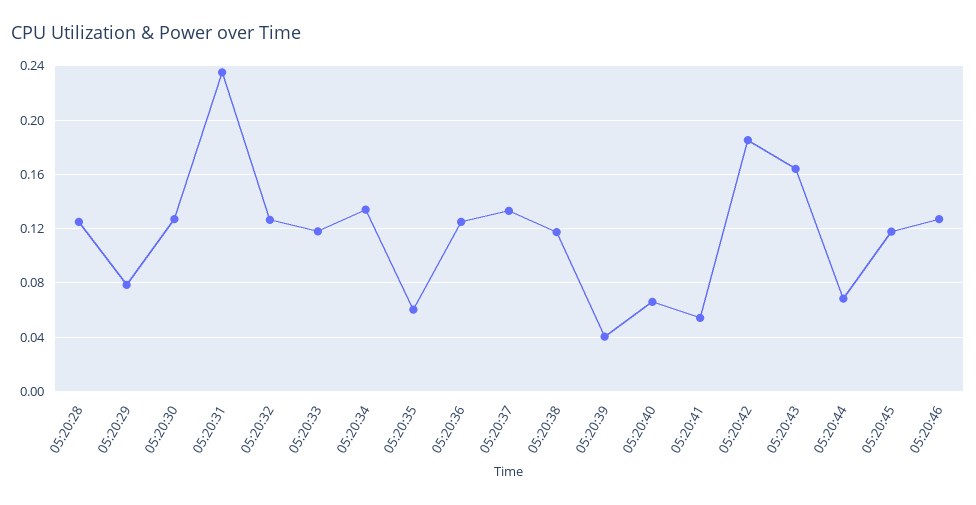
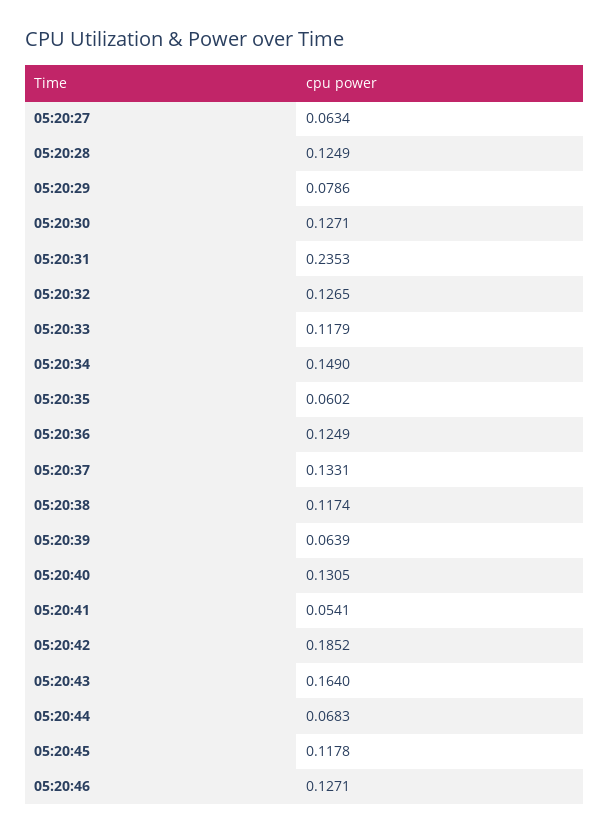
  {
    "05:20:28": 0.1249,
    "05:20:29": 0.0786,
    "05:20:30": 0.1271,
    "05:20:31": 0.2353,
    "05:20:32": 0.1265,
    "05:20:33": 0.1179,
-   "05:20:34": 0.135,
+   "05:20:34": 0.149,
    "05:20:35": 0.0602,
    "05:20:36": 0.1249,
    "05:20:37": 0.1331,
    "05:20:38": 0.1174,
-   "05:20:39": 0.04,
+   "05:20:39": 0.0639,
-   "05:20:40": 0.065,
+   "05:20:40": 0.1305,
    "05:20:41": 0.0541,
    "05:20:42": 0.1852,
    "05:20:43": 0.164,
    "05:20:44": 0.0683,
    "05:20:45": 0.1178,
-   "05:20:46": 0.1271
+   "05:20:46": 0.1271,
+   "05:20:27": 0.0634
  }

